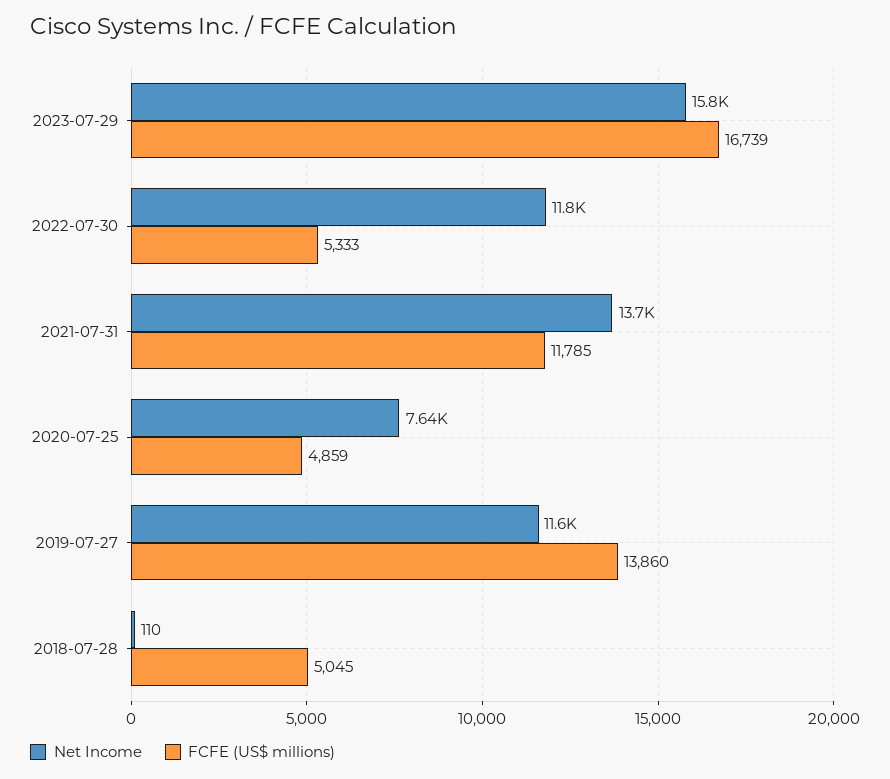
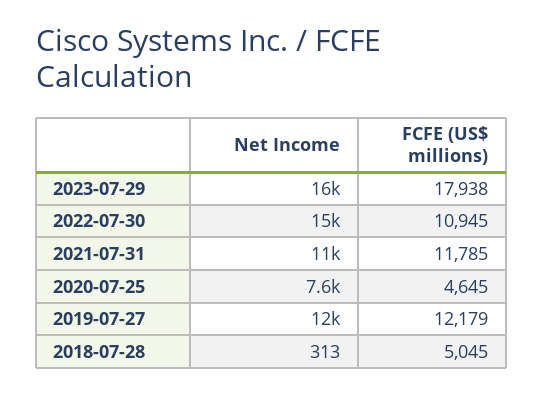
  {
    "Net Income": {
      "2023-07-29": 15800,
-     "2022-07-30": 11800,
+     "2022-07-30": 15000,
-     "2021-07-31": 13700,
+     "2021-07-31": 11000,
      "2020-07-25": 7640,
      "2019-07-27": 11600,
-     "2018-07-28": 110
+     "2018-07-28": 313
    },
    "FCFE (US$ millions)": {
-     "2023-07-29": 16739,
+     "2023-07-29": 17938,
-     "2022-07-30": 5333,
+     "2022-07-30": 10945,
      "2021-07-31": 11785,
-     "2020-07-25": 4859,
+     "2020-07-25": 4645,
-     "2019-07-27": 13860,
+     "2019-07-27": 12179,
      "2018-07-28": 5045
    }
  }

